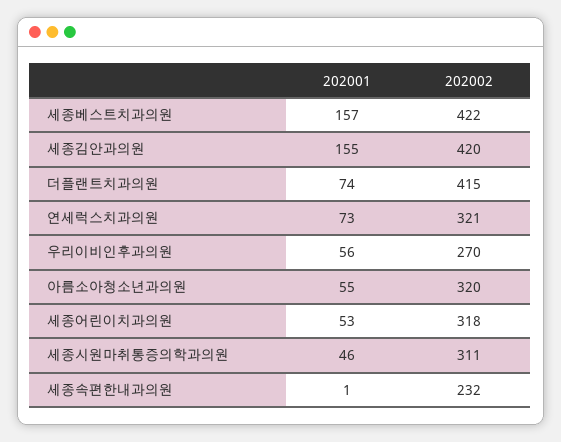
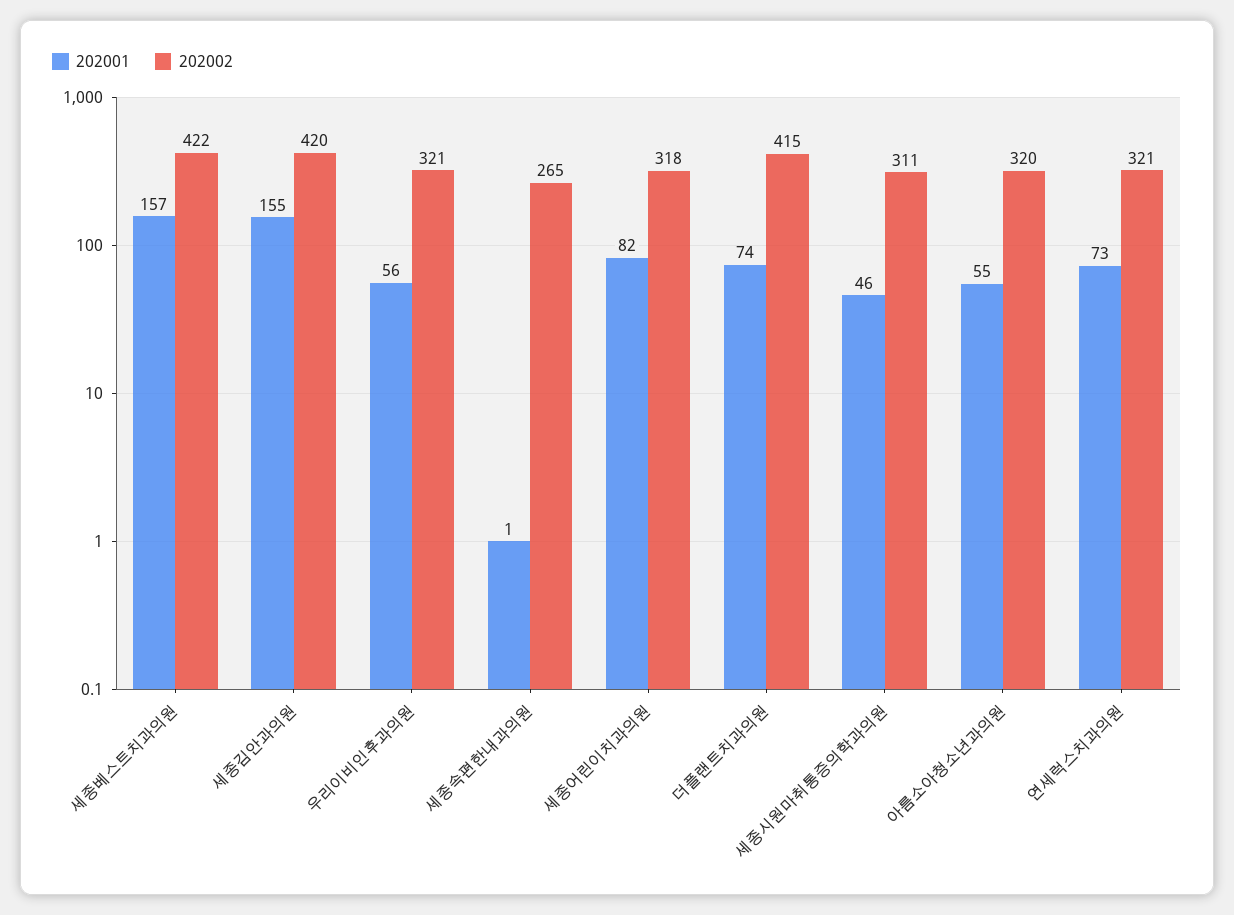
  {
    "202001": {
      "세종베스트치과의원": 157,
      "세종김안과의원": 155,
      "더플랜트치과의원": 74,
      "연세럭스치과의원": 73,
      "우리이비인후과의원": 56,
      "아름소아청소년과의원": 55,
-     "세종어린이치과의원": 53,
+     "세종어린이치과의원": 82,
      "세종시원마취통증의학과의원": 46,
      "세종속편한내과의원": 1
    },
    "202002": {
      "세종베스트치과의원": 422,
      "세종김안과의원": 420,
      "더플랜트치과의원": 415,
      "연세럭스치과의원": 321,
-     "우리이비인후과의원": 270,
+     "우리이비인후과의원": 321,
      "아름소아청소년과의원": 320,
      "세종어린이치과의원": 318,
      "세종시원마취통증의학과의원": 311,
-     "세종속편한내과의원": 232
+     "세종속편한내과의원": 265
    }
  }

